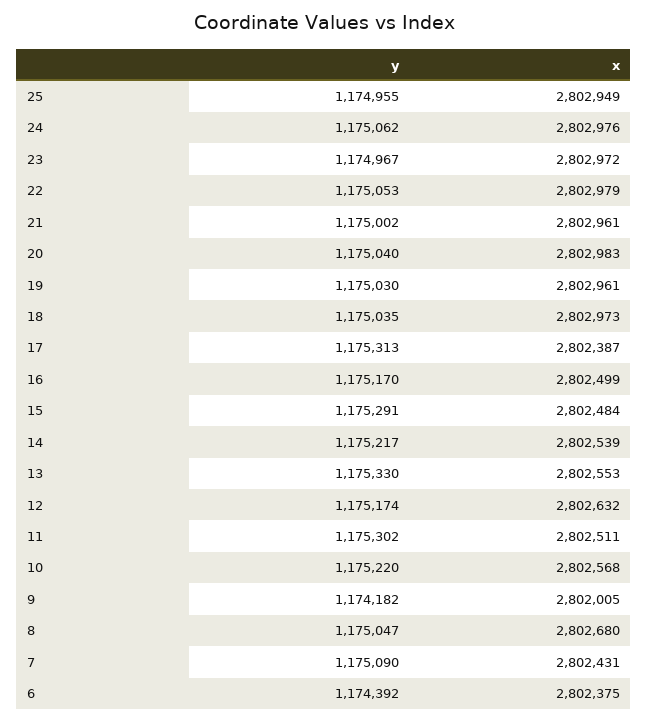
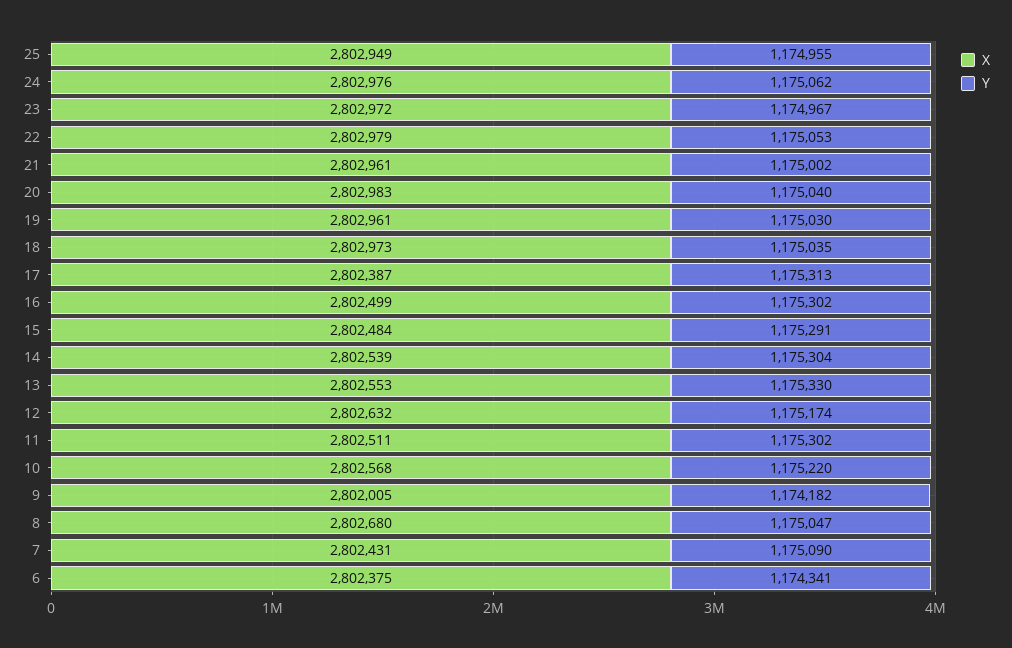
  {
    "y": {
      "25": 1174955,
      "24": 1175062,
      "23": 1174967,
      "22": 1175053,
      "21": 1175002,
      "20": 1175040,
      "19": 1175030,
      "18": 1175035,
      "17": 1175313,
-     "16": 1175170,
+     "16": 1175302,
      "15": 1175291,
-     "14": 1175217,
+     "14": 1175304,
      "13": 1175330,
      "12": 1175174,
      "11": 1175302,
      "10": 1175220,
      "9": 1174182,
      "8": 1175047,
      "7": 1175090,
-     "6": 1174392
+     "6": 1174341
    },
    "x": {
      "25": 2802949,
      "24": 2802976,
      "23": 2802972,
      "22": 2802979,
      "21": 2802961,
      "20": 2802983,
      "19": 2802961,
      "18": 2802973,
      "17": 2802387,
      "16": 2802499,
      "15": 2802484,
      "14": 2802539,
      "13": 2802553,
      "12": 2802632,
      "11": 2802511,
      "10": 2802568,
      "9": 2802005,
      "8": 2802680,
      "7": 2802431,
      "6": 2802375
    }
  }

